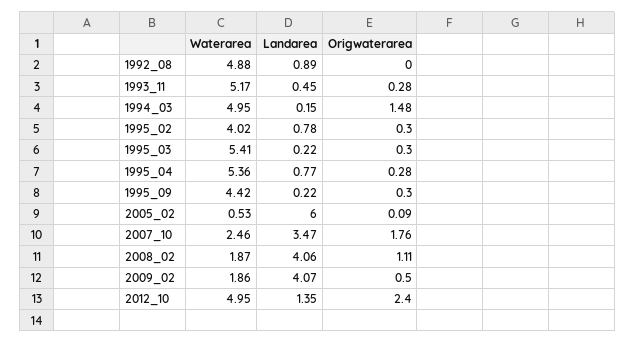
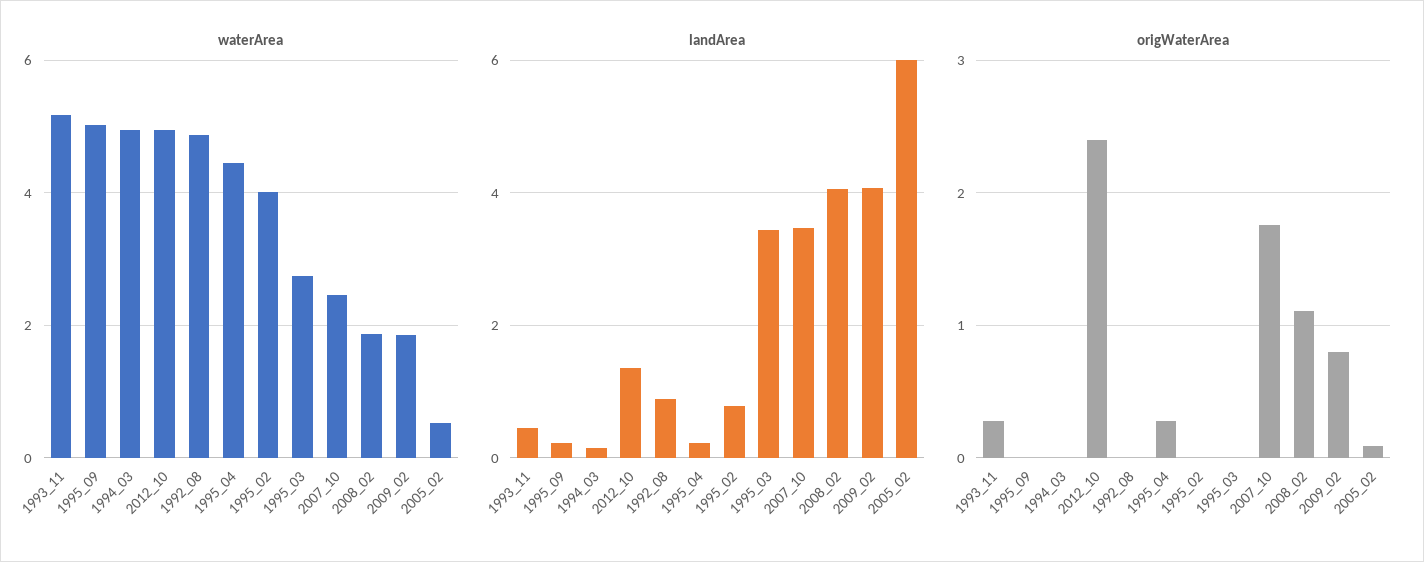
  {
    "Waterarea": {
      "1992_08": 4.88,
      "1993_11": 5.17,
      "1994_03": 4.95,
      "1995_02": 4.02,
-     "1995_03": 5.41,
+     "1995_03": 2.8,
-     "1995_04": 5.36,
+     "1995_04": 4.4,
-     "1995_09": 4.42,
+     "1995_09": 5,
      "2005_02": 0.53,
      "2007_10": 2.46,
      "2008_02": 1.87,
      "2009_02": 1.86,
      "2012_10": 4.95
    },
    "Landarea": {
      "1992_08": 0.89,
      "1993_11": 0.45,
      "1994_03": 0.15,
      "1995_02": 0.78,
-     "1995_03": 0.22,
+     "1995_03": 3.4,
-     "1995_04": 0.77,
+     "1995_04": 0.2,
      "1995_09": 0.22,
      "2005_02": 6,
      "2007_10": 3.47,
      "2008_02": 4.06,
      "2009_02": 4.07,
      "2012_10": 1.35
    },
    "Origwaterarea": {
      "1992_08": 0,
      "1993_11": 0.28,
-     "1994_03": 1.48,
+     "1994_03": 0,
-     "1995_02": 0.3,
+     "1995_02": 0,
-     "1995_03": 0.3,
+     "1995_03": 0,
      "1995_04": 0.28,
-     "1995_09": 0.3,
+     "1995_09": 0,
      "2005_02": 0.09,
      "2007_10": 1.76,
      "2008_02": 1.11,
-     "2009_02": 0.5,
+     "2009_02": 0.8,
      "2012_10": 2.4
    }
  }

